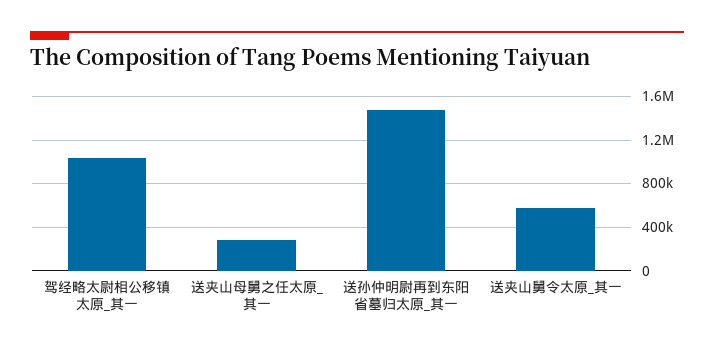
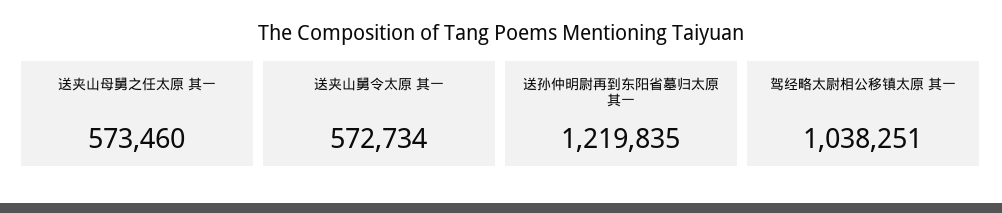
  {
    "驾经略太尉相公移镇太原_其一": 1038251,
-   "送夹山母舅之任太原_其一": 300000,
+   "送夹山母舅之任太原_其一": 573460,
-   "送孙仲明尉再到东阳省墓归太原_其一": 1500000,
+   "送孙仲明尉再到东阳省墓归太原_其一": 1219835,
    "送夹山舅令太原_其一": 572734
  }

